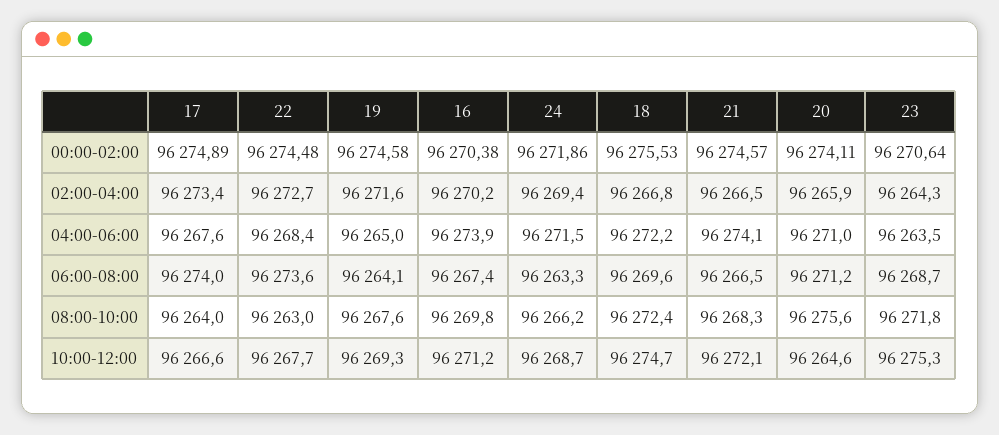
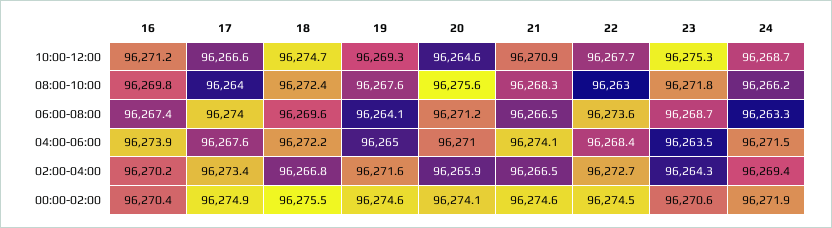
  {
    "17": {
      "00:00-02:00": 96274.89,
      "02:00-04:00": 96273.4,
      "04:00-06:00": 96267.6,
      "06:00-08:00": 96274,
      "08:00-10:00": 96264,
      "10:00-12:00": 96266.6
    },
    "22": {
      "00:00-02:00": 96274.48,
      "02:00-04:00": 96272.7,
      "04:00-06:00": 96268.4,
      "06:00-08:00": 96273.6,
      "08:00-10:00": 96263,
      "10:00-12:00": 96267.7
    },
    "19": {
      "00:00-02:00": 96274.58,
      "02:00-04:00": 96271.6,
      "04:00-06:00": 96265,
      "06:00-08:00": 96264.1,
      "08:00-10:00": 96267.6,
      "10:00-12:00": 96269.3
    },
    "16": {
      "00:00-02:00": 96270.38,
      "02:00-04:00": 96270.2,
      "04:00-06:00": 96273.9,
      "06:00-08:00": 96267.4,
      "08:00-10:00": 96269.8,
      "10:00-12:00": 96271.2
    },
    "24": {
      "00:00-02:00": 96271.86,
      "02:00-04:00": 96269.4,
      "04:00-06:00": 96271.5,
      "06:00-08:00": 96263.3,
      "08:00-10:00": 96266.2,
      "10:00-12:00": 96268.7
    },
    "18": {
      "00:00-02:00": 96275.53,
      "02:00-04:00": 96266.8,
      "04:00-06:00": 96272.2,
      "06:00-08:00": 96269.6,
      "08:00-10:00": 96272.4,
      "10:00-12:00": 96274.7
    },
    "21": {
      "00:00-02:00": 96274.57,
      "02:00-04:00": 96266.5,
      "04:00-06:00": 96274.1,
      "06:00-08:00": 96266.5,
      "08:00-10:00": 96268.3,
-     "10:00-12:00": 96272.1
+     "10:00-12:00": 96270.9
    },
    "20": {
      "00:00-02:00": 96274.11,
      "02:00-04:00": 96265.9,
      "04:00-06:00": 96271,
      "06:00-08:00": 96271.2,
      "08:00-10:00": 96275.6,
      "10:00-12:00": 96264.6
    },
    "23": {
      "00:00-02:00": 96270.64,
      "02:00-04:00": 96264.3,
      "04:00-06:00": 96263.5,
      "06:00-08:00": 96268.7,
      "08:00-10:00": 96271.8,
      "10:00-12:00": 96275.3
    }
  }

